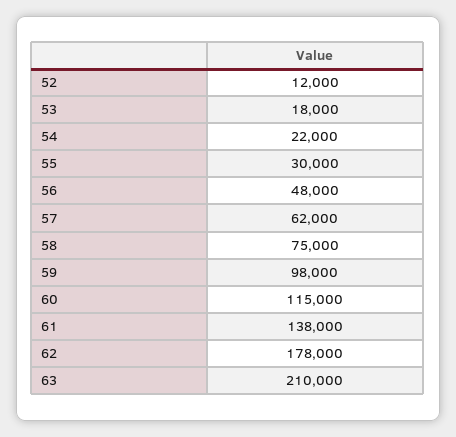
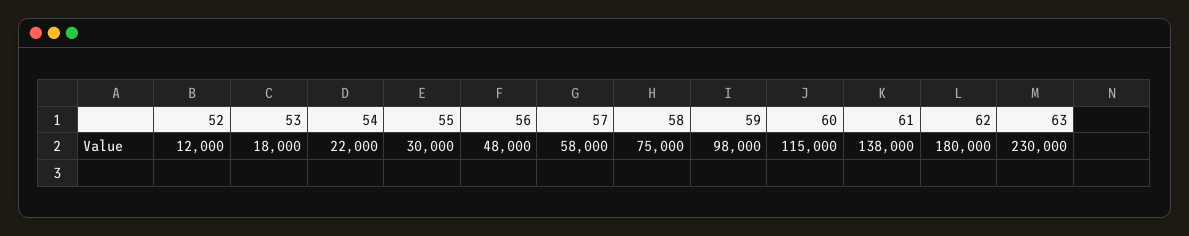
  {
    "52": 12000,
    "53": 18000,
    "54": 22000,
    "55": 30000,
    "56": 48000,
-   "57": 62000,
+   "57": 58000,
    "58": 75000,
    "59": 98000,
    "60": 115000,
    "61": 138000,
-   "62": 178000,
+   "62": 180000,
-   "63": 210000
+   "63": 230000
  }

